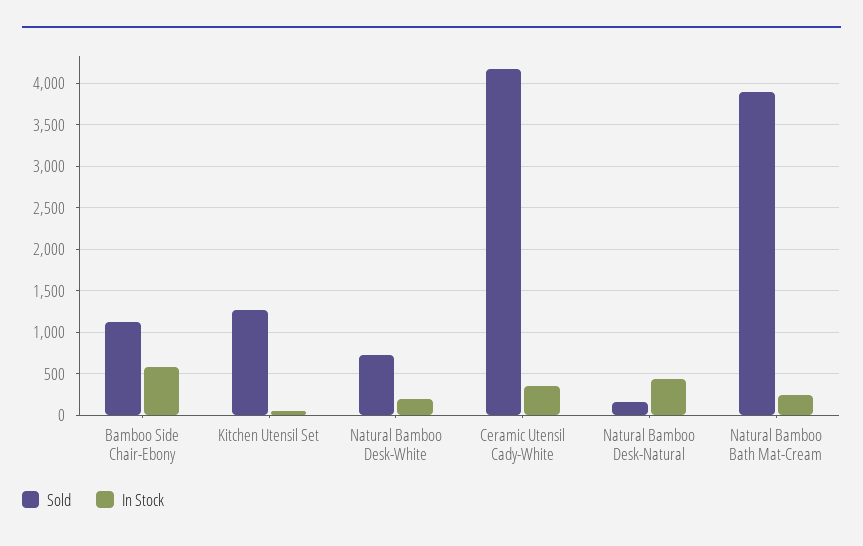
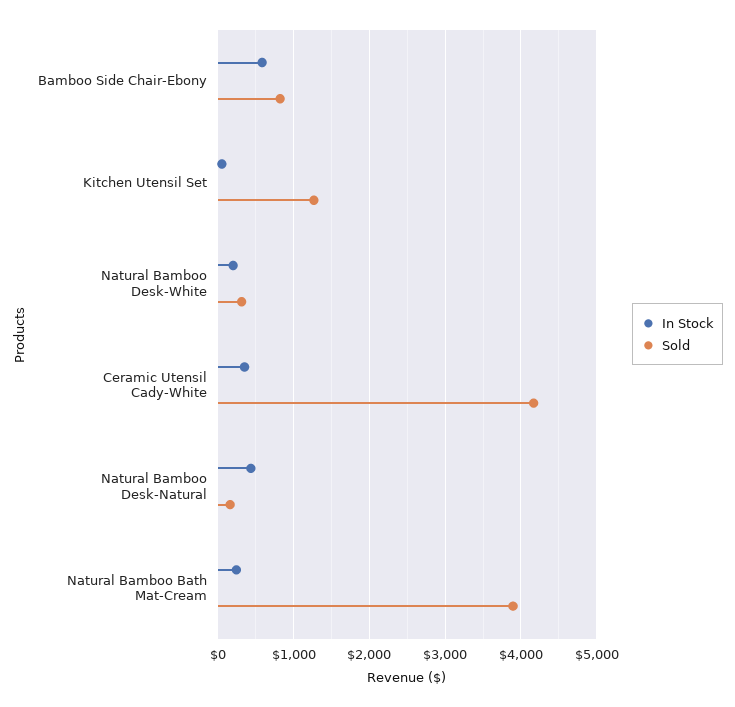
  {
    "Sold": {
-     "Bamboo Side Chair-Ebony": 1100,
+     "Bamboo Side Chair-Ebony": 800,
      "Kitchen Utensil Set": 1300,
-     "Natural Bamboo Desk-White": 700,
+     "Natural Bamboo Desk-White": 300,
      "Ceramic Utensil Cady-White": 4200,
      "Natural Bamboo Desk-Natural": 200,
      "Natural Bamboo Bath Mat-Cream": 3900
    },
    "In Stock": {
      "Bamboo Side Chair-Ebony": 600,
      "Kitchen Utensil Set": 100,
      "Natural Bamboo Desk-White": 200,
      "Ceramic Utensil Cady-White": 400,
      "Natural Bamboo Desk-Natural": 400,
      "Natural Bamboo Bath Mat-Cream": 200
    }
  }

